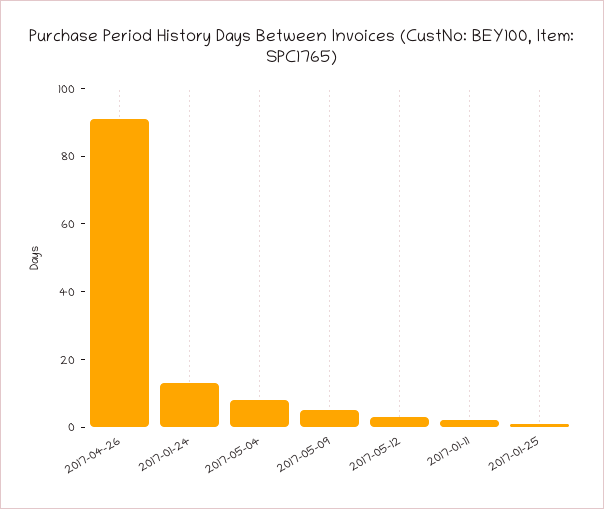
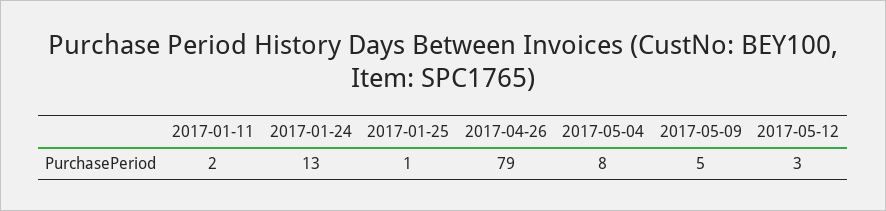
  {
-   "2017-04-26": 90,
+   "2017-04-26": 79,
    "2017-01-24": 13,
    "2017-05-04": 8,
    "2017-05-09": 5,
    "2017-05-12": 3,
    "2017-01-11": 2,
    "2017-01-25": 1
  }

